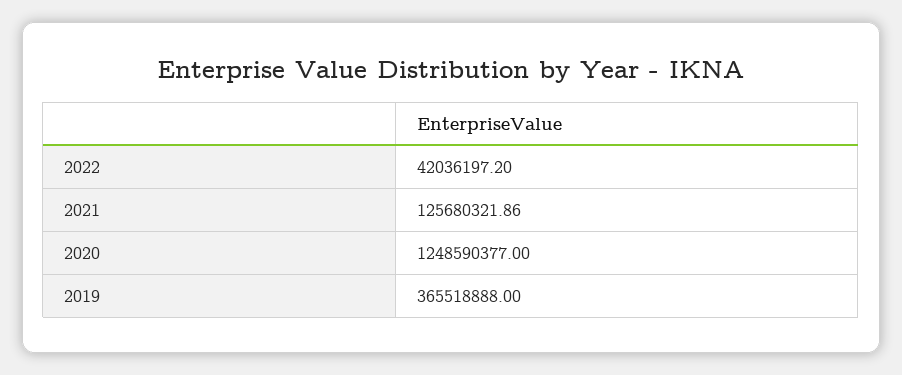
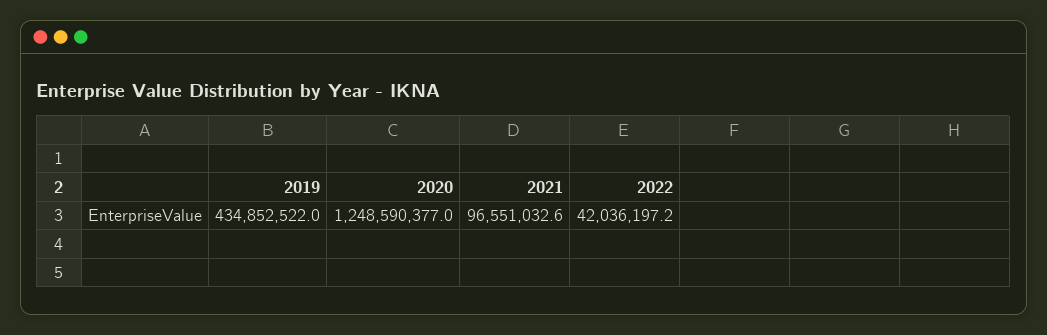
  {
    "2022": 42036197.2,
-   "2021": 125680321.86,
+   "2021": 96551032.6,
    "2020": 1248590377,
-   "2019": 365518888
+   "2019": 434852522
  }

